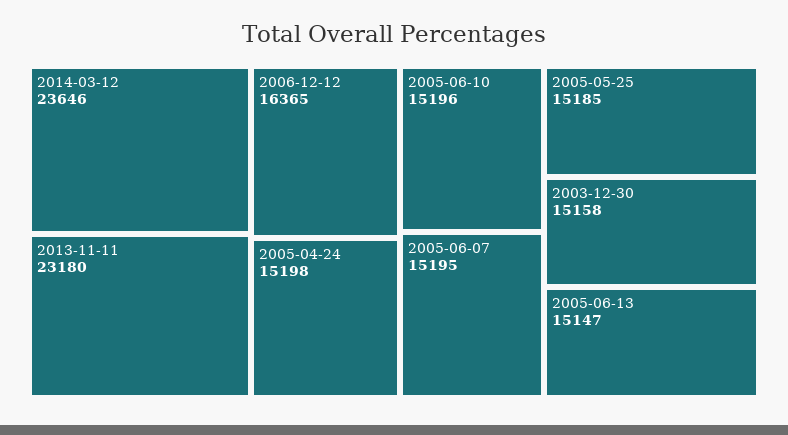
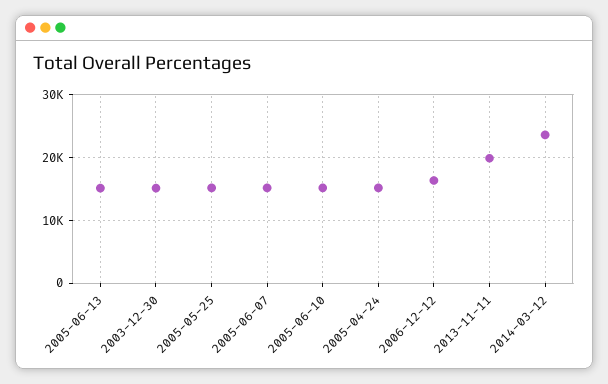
  {
    "2014-03-12": 23646,
-   "2013-11-11": 23180,
+   "2013-11-11": 20000,
    "2006-12-12": 16365,
    "2005-04-24": 15198,
    "2005-06-10": 15196,
    "2005-06-07": 15195,
    "2005-05-25": 15185,
    "2003-12-30": 15158,
    "2005-06-13": 15147
  }

